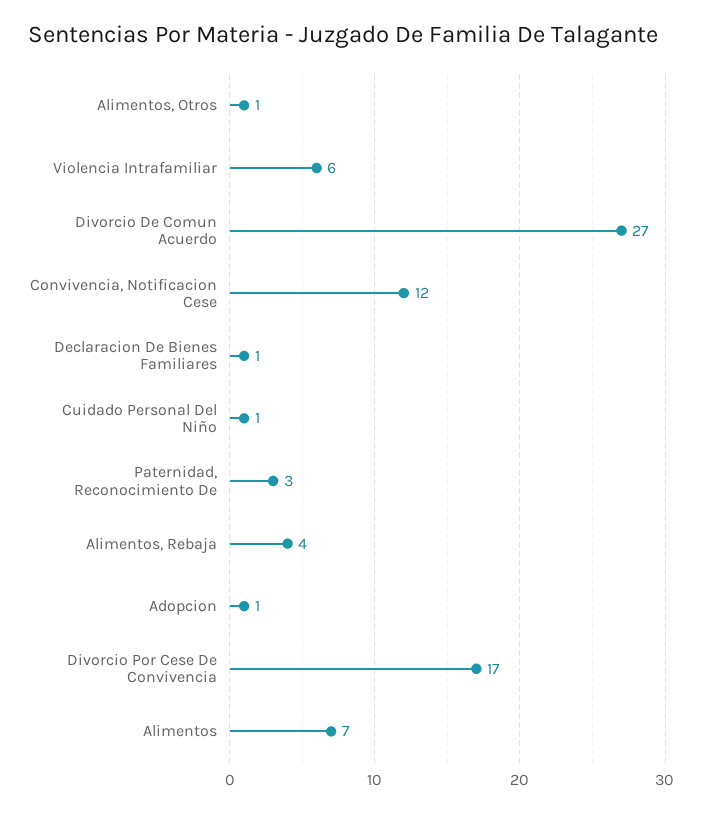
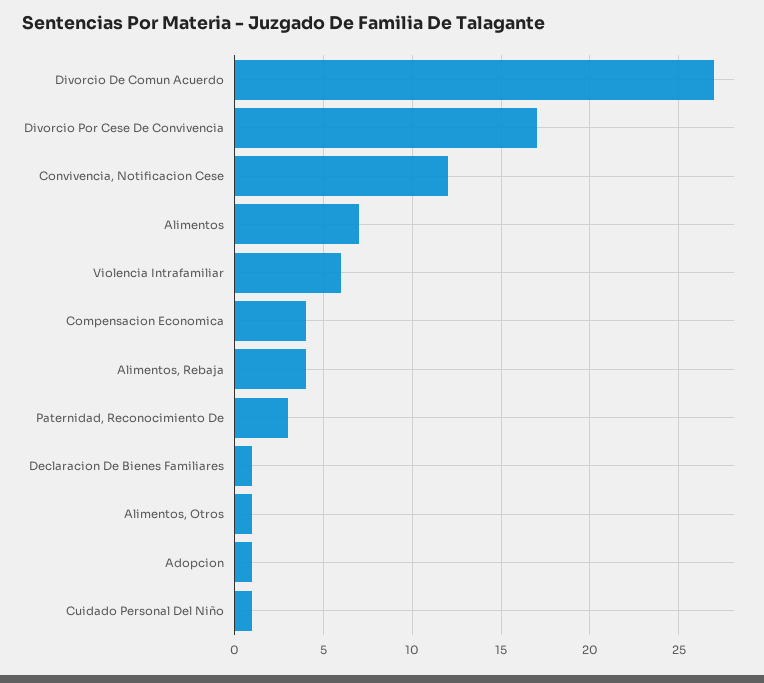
  {
    "Alimentos, Otros": 1,
    "Violencia Intrafamiliar": 6,
    "Divorcio De Comun Acuerdo": 27,
    "Convivencia, Notificacion Cese": 12,
    "Declaracion De Bienes Familiares": 1,
    "Cuidado Personal Del Niño": 1,
    "Paternidad, Reconocimiento De": 3,
    "Alimentos, Rebaja": 4,
    "Adopcion": 1,
    "Divorcio Por Cese De Convivencia": 17,
-   "Alimentos": 7
+   "Alimentos": 7,
+   "Compensacion Economica": 4
  }

